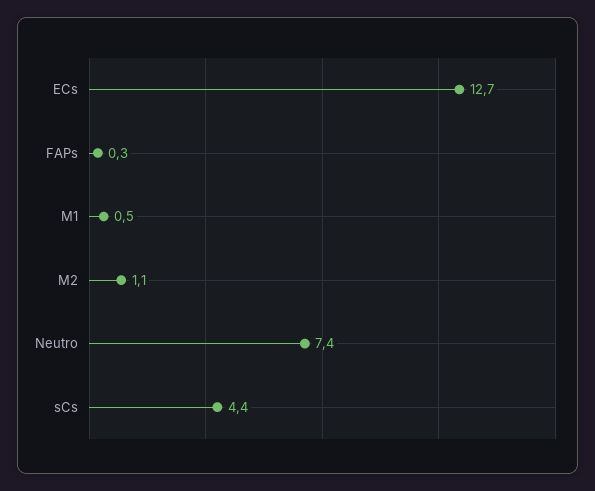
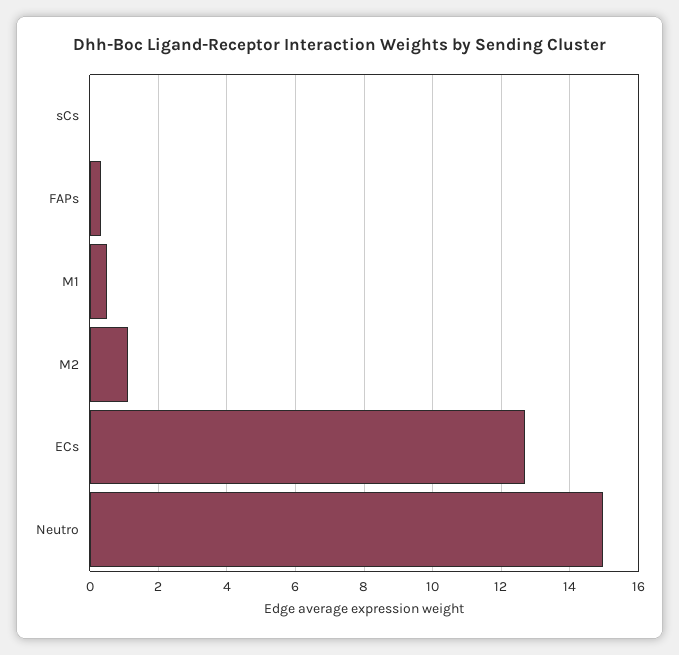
  {
    "ECs": 12.7,
    "FAPs": 0.3,
    "M1": 0.5,
    "M2": 1.1,
-   "Neutro": 7.4,
+   "Neutro": 15,
-   "sCs": 4.4
+   "sCs": 0
  }

